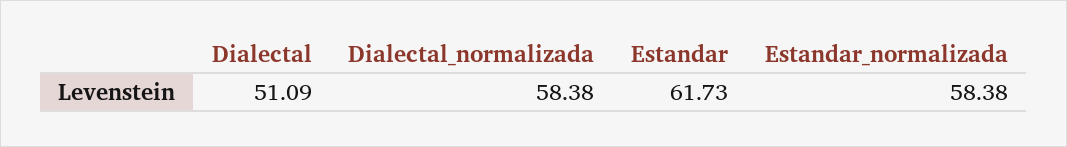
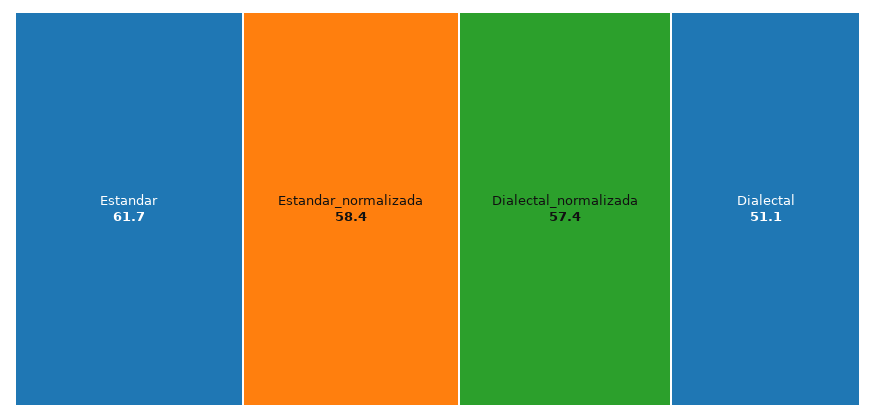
  {
    "Dialectal": 51.09,
-   "Dialectal_normalizada": 58.38,
+   "Dialectal_normalizada": 57.4,
    "Estandar": 61.73,
    "Estandar_normalizada": 58.38
  }

